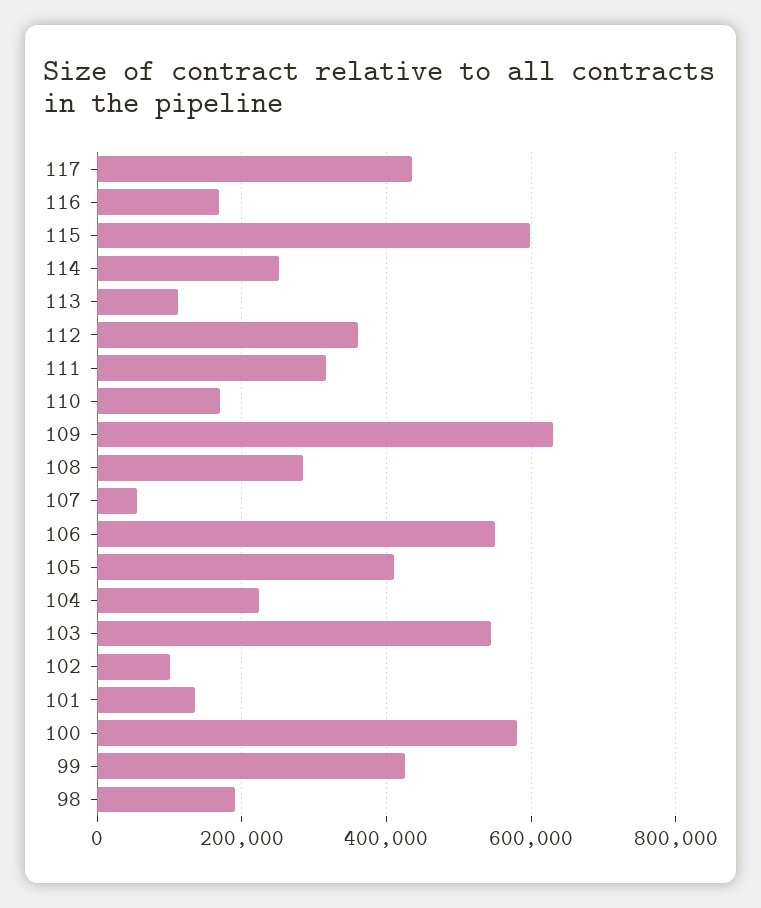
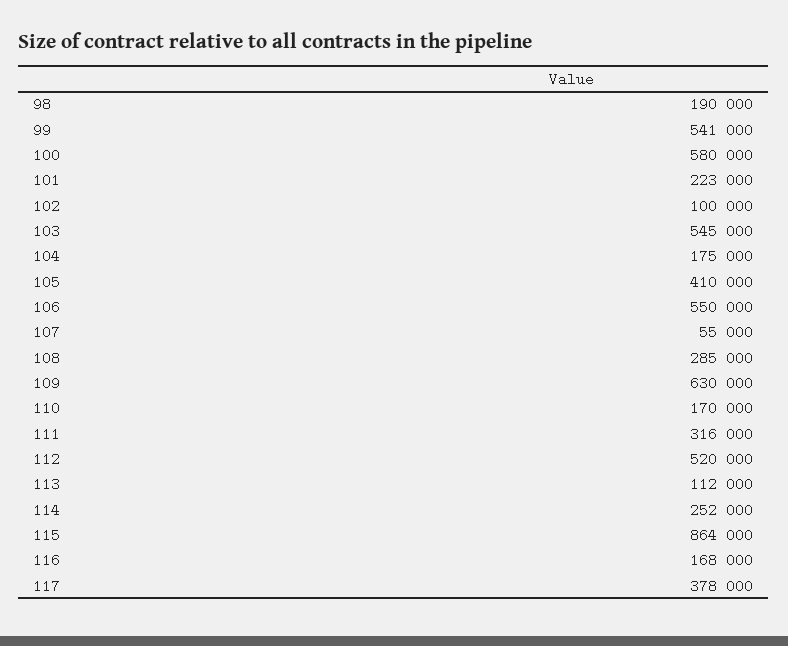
  {
-   "117": 440000,
+   "117": 378000,
    "116": 168000,
-   "115": 600000,
+   "115": 864000,
    "114": 252000,
    "113": 112000,
-   "112": 360000,
+   "112": 520000,
    "111": 316000,
    "110": 170000,
    "109": 630000,
    "108": 285000,
    "107": 55000,
    "106": 550000,
    "105": 410000,
-   "104": 220000,
+   "104": 175000,
    "103": 545000,
    "102": 100000,
-   "101": 140000,
+   "101": 223000,
    "100": 580000,
-   "99": 420000,
+   "99": 541000,
    "98": 190000
  }

